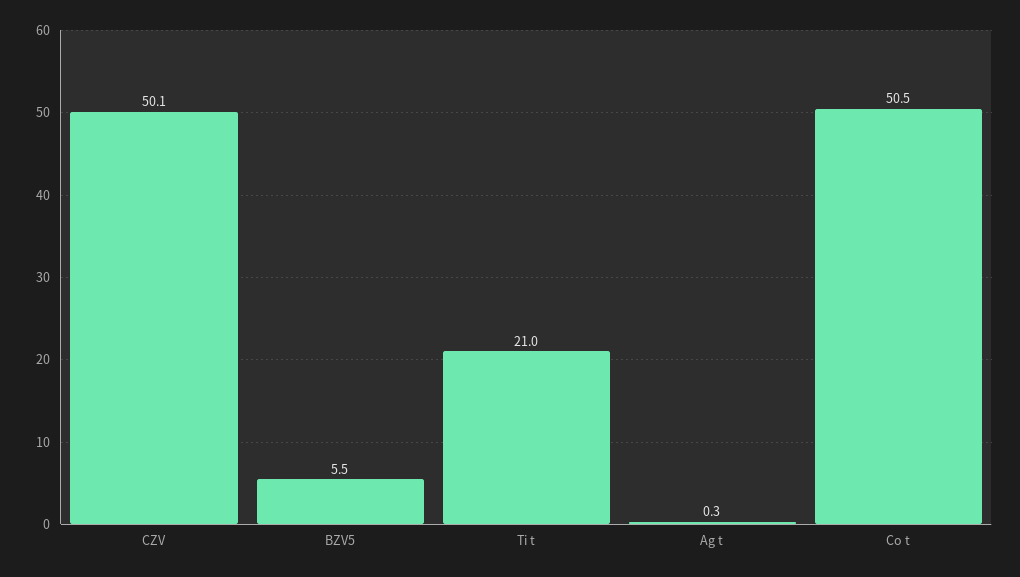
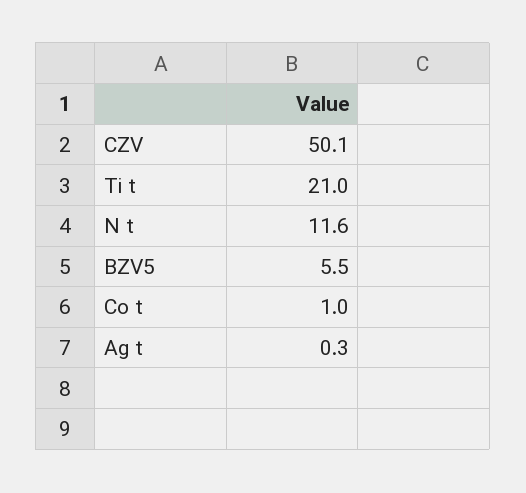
  {
    "CZV": 50.1,
    "BZV5": 5.5,
    "Ti t": 21,
    "Ag t": 0.3,
-   "Co t": 50.5
+   "Co t": 1,
+   "N t": 11.6
  }

